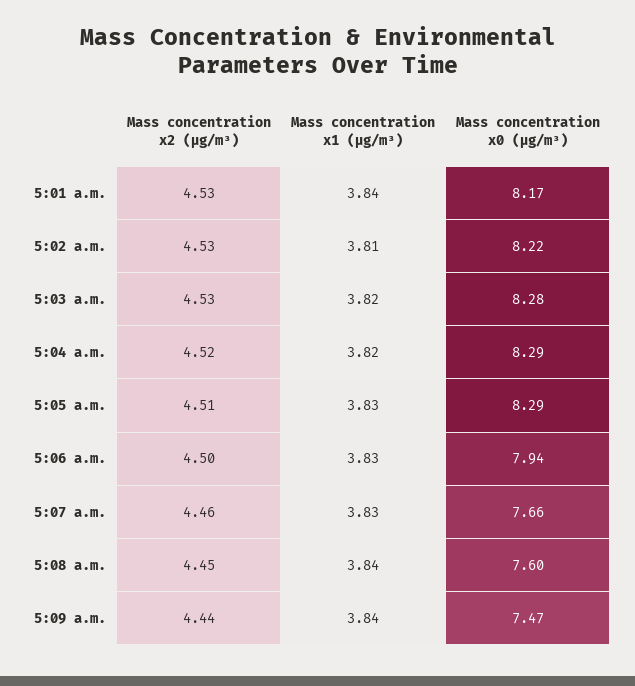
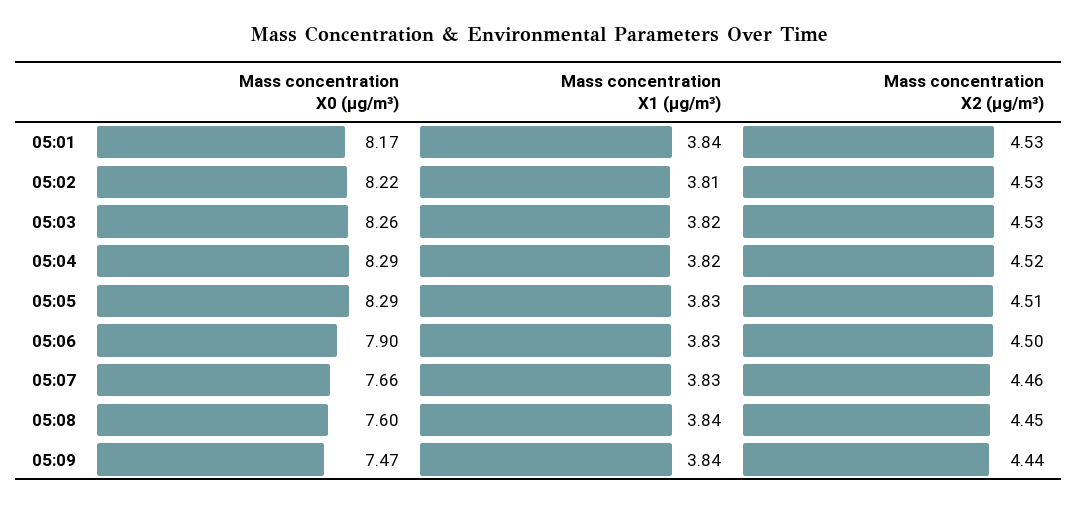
  {
    "Mass concentration x2 (μg/m³)": {
      "5:01 a.m.": 4.53,
      "5:02 a.m.": 4.53,
      "5:03 a.m.": 4.53,
      "5:04 a.m.": 4.52,
      "5:05 a.m.": 4.51,
      "5:06 a.m.": 4.5,
      "5:07 a.m.": 4.46,
      "5:08 a.m.": 4.45,
      "5:09 a.m.": 4.44
    },
    "Mass concentration x1 (μg/m³)": {
      "5:01 a.m.": 3.84,
      "5:02 a.m.": 3.81,
      "5:03 a.m.": 3.82,
      "5:04 a.m.": 3.82,
      "5:05 a.m.": 3.83,
      "5:06 a.m.": 3.83,
      "5:07 a.m.": 3.83,
      "5:08 a.m.": 3.84,
      "5:09 a.m.": 3.84
    },
    "Mass concentration x0 (μg/m³)": {
      "5:01 a.m.": 8.17,
      "5:02 a.m.": 8.22,
-     "5:03 a.m.": 8.28,
+     "5:03 a.m.": 8.26,
      "5:04 a.m.": 8.29,
      "5:05 a.m.": 8.29,
-     "5:06 a.m.": 7.94,
+     "5:06 a.m.": 7.9,
      "5:07 a.m.": 7.66,
      "5:08 a.m.": 7.6,
      "5:09 a.m.": 7.47
    }
  }

